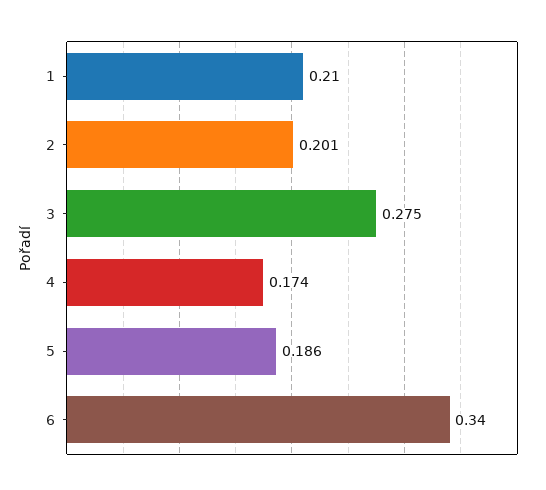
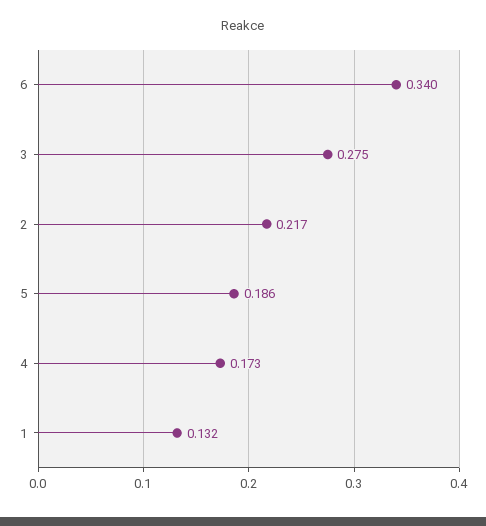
  {
-   "1": 0.21,
+   "1": 0.132,
-   "2": 0.201,
+   "2": 0.217,
    "3": 0.275,
-   "4": 0.174,
+   "4": 0.173,
    "5": 0.186,
    "6": 0.34
  }

